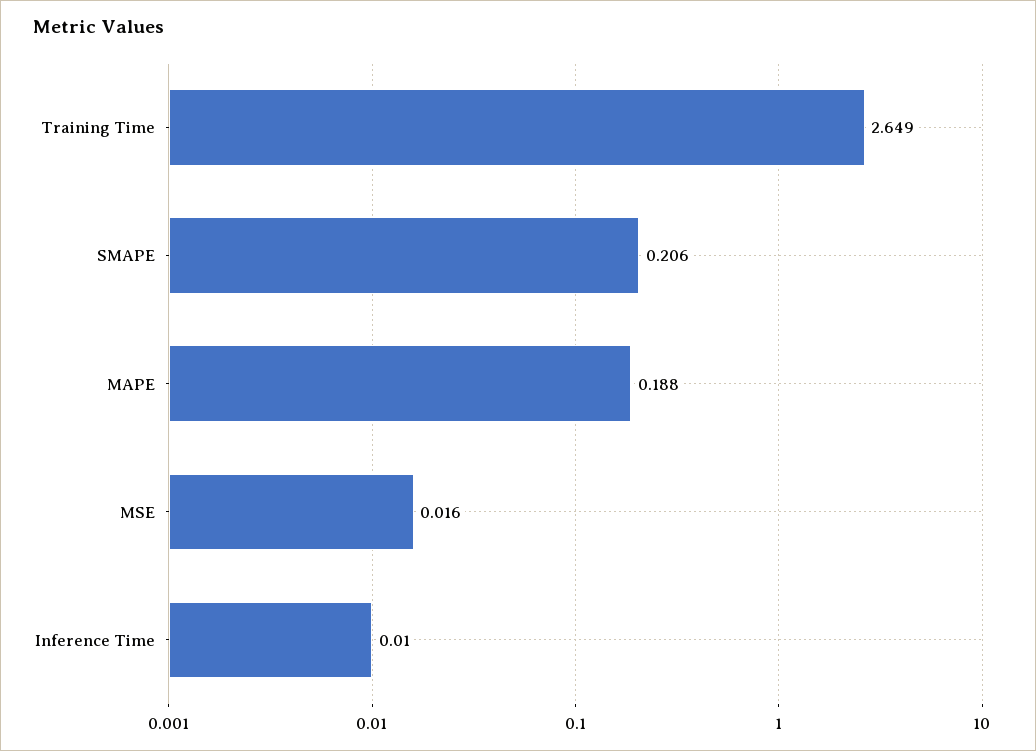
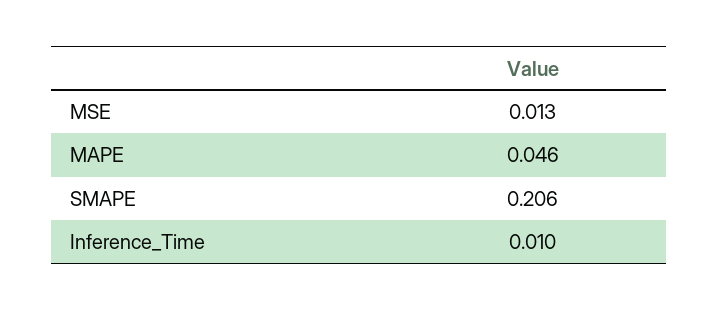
  {
-   "Training Time": 2.649,
    "SMAPE": 0.206,
-   "MAPE": 0.188,
+   "MAPE": 0.046,
-   "MSE": 0.016,
+   "MSE": 0.013,
    "Inference Time": 0.01
  }

